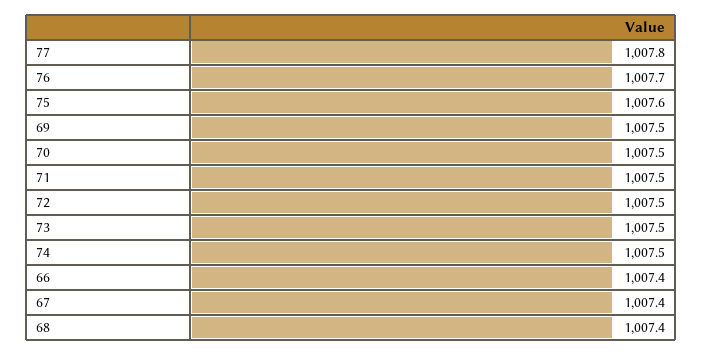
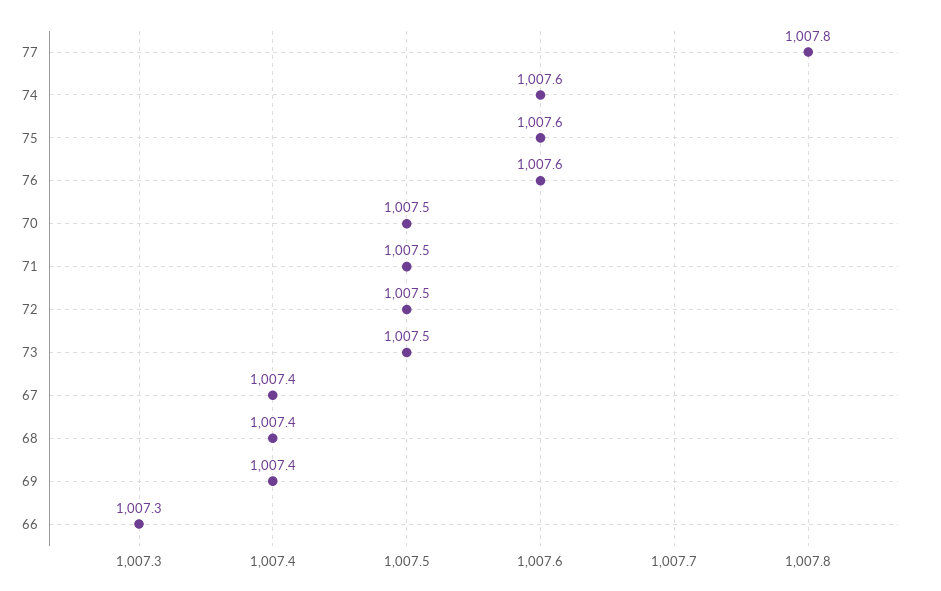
  {
    "77": 1007.8,
-   "76": 1007.7,
+   "76": 1007.6,
    "75": 1007.6,
-   "69": 1007.5,
+   "69": 1007.4,
    "70": 1007.5,
    "71": 1007.5,
    "72": 1007.5,
    "73": 1007.5,
-   "74": 1007.5,
+   "74": 1007.6,
-   "66": 1007.4,
+   "66": 1007.3,
    "67": 1007.4,
    "68": 1007.4
  }

